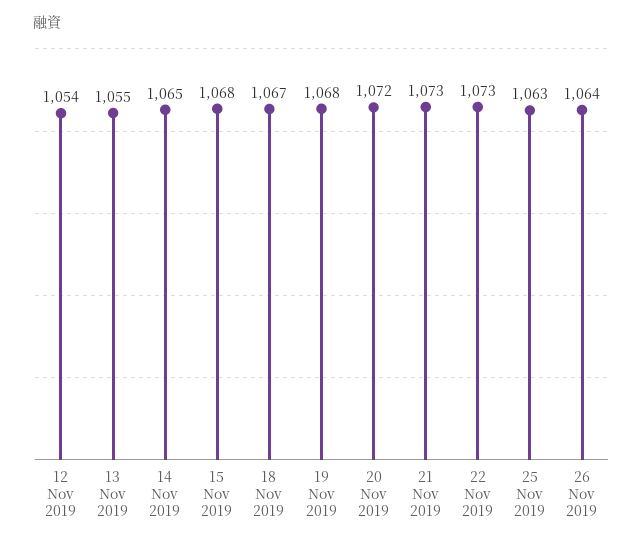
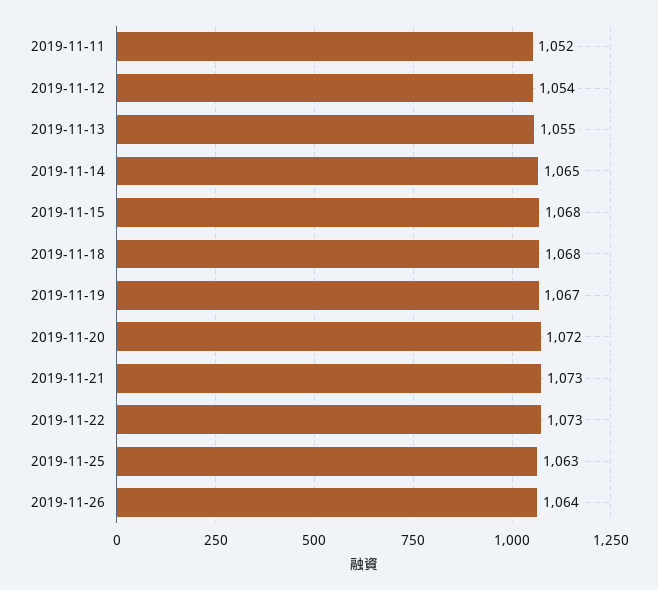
  {
    "12 Nov 2019": 1054,
    "13 Nov 2019": 1055,
    "14 Nov 2019": 1065,
    "15 Nov 2019": 1068,
-   "18 Nov 2019": 1067,
+   "18 Nov 2019": 1068,
-   "19 Nov 2019": 1068,
+   "19 Nov 2019": 1067,
    "20 Nov 2019": 1072,
    "21 Nov 2019": 1073,
    "22 Nov 2019": 1073,
    "25 Nov 2019": 1063,
-   "26 Nov 2019": 1064
+   "26 Nov 2019": 1064,
+   "2019-11-11": 1052
  }

